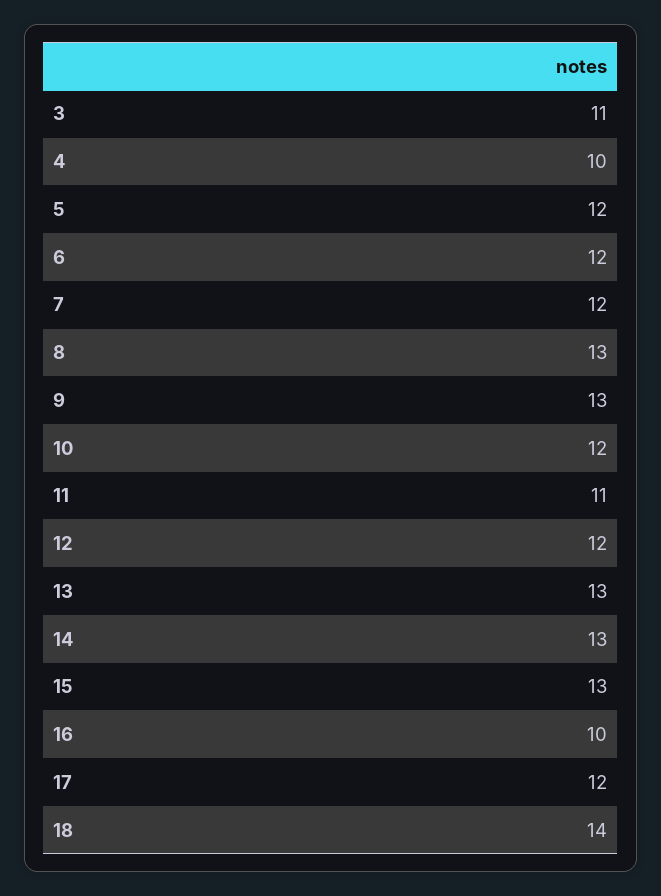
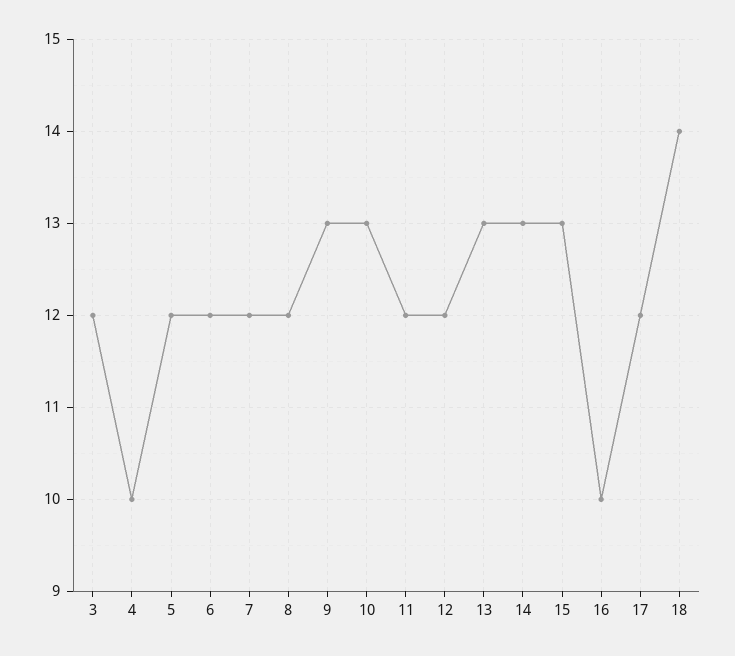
  {
-   "3": 11,
+   "3": 12,
    "4": 10,
    "5": 12,
    "6": 12,
    "7": 12,
-   "8": 13,
+   "8": 12,
    "9": 13,
-   "10": 12,
+   "10": 13,
-   "11": 11,
+   "11": 12,
    "12": 12,
    "13": 13,
    "14": 13,
    "15": 13,
    "16": 10,
    "17": 12,
    "18": 14
  }

